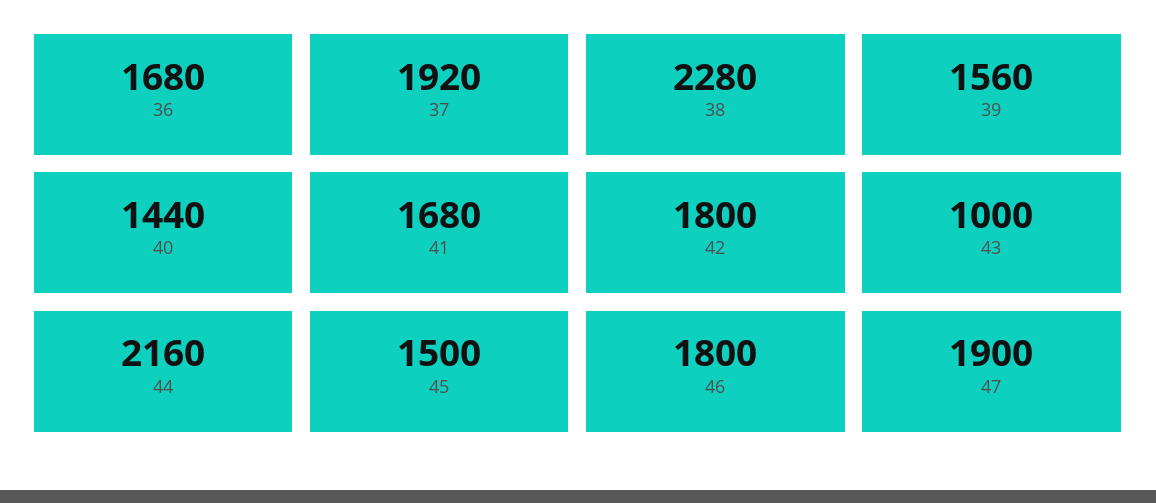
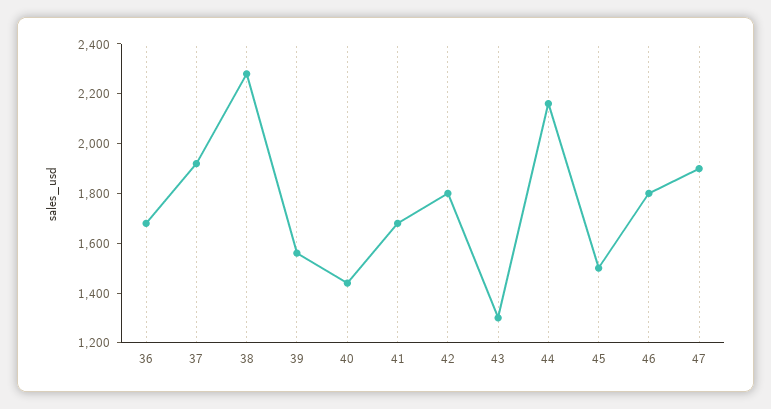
  {
    "36": 1680,
    "37": 1920,
    "38": 2280,
    "39": 1560,
    "40": 1440,
    "41": 1680,
    "42": 1800,
-   "43": 1000,
+   "43": 1300,
    "44": 2160,
    "45": 1500,
    "46": 1800,
    "47": 1900
  }

